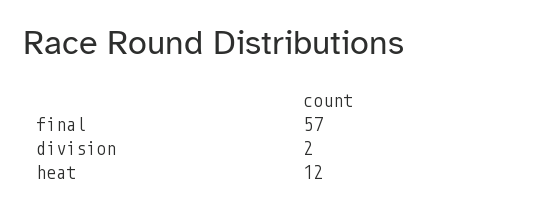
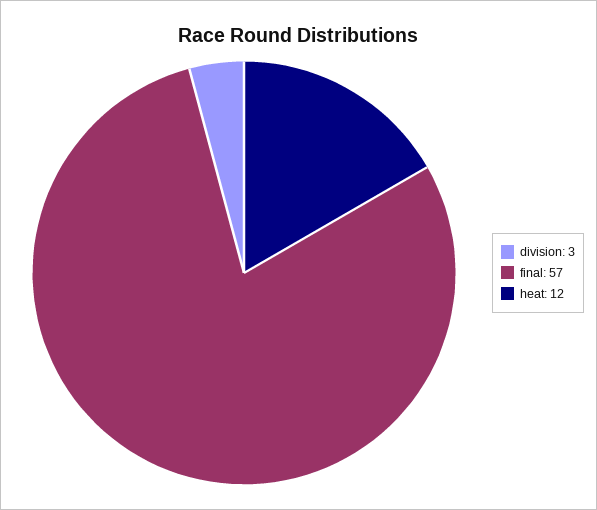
  {
    "final": 57,
-   "division": 2,
+   "division": 3,
    "heat": 12
  }

